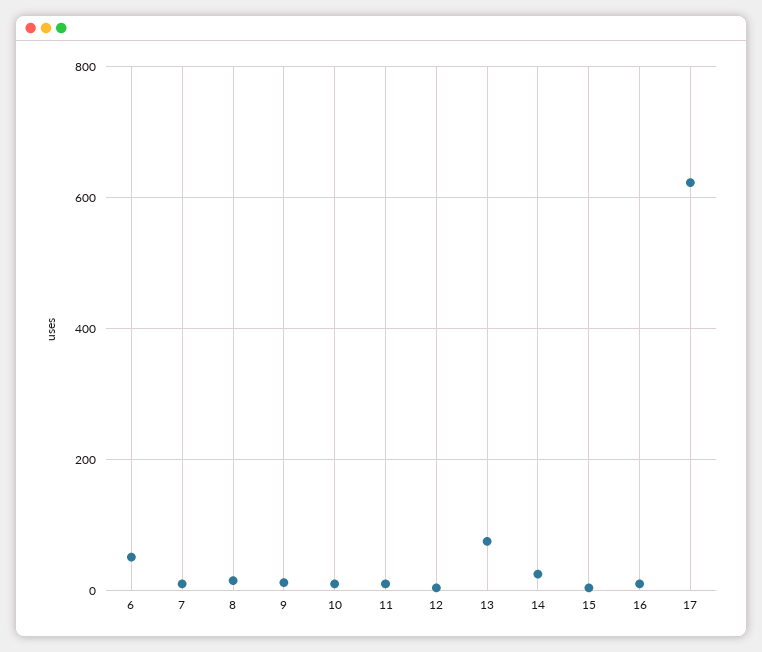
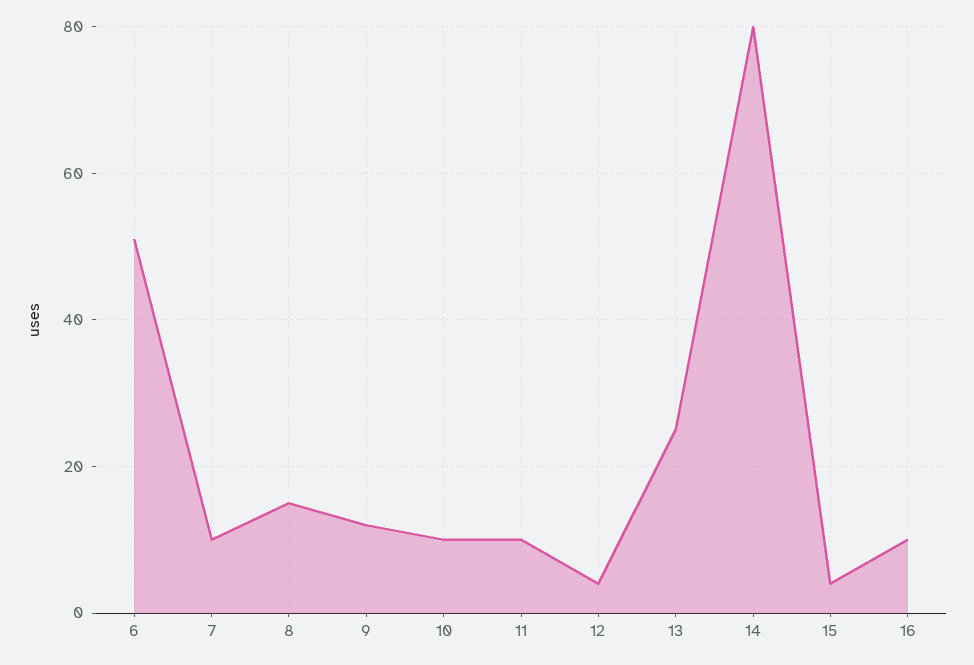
  {
    "6": 50,
    "7": 10,
    "8": 15,
    "9": 10,
    "10": 10,
    "11": 10,
    "12": 5,
-   "13": 80,
+   "13": 25,
-   "14": 20,
+   "14": 80,
    "15": 5,
-   "16": 10,
+   "16": 10
-   "17": 620
  }

